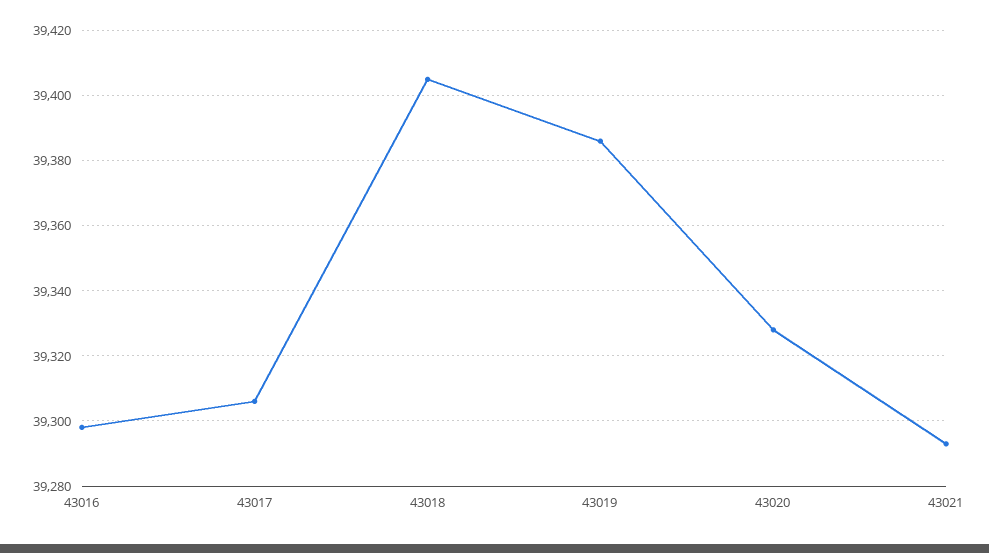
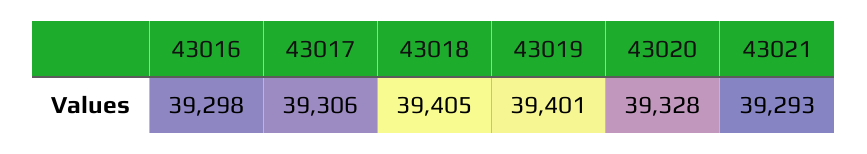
  {
    "43016": 39298,
    "43017": 39306,
    "43018": 39405,
-   "43019": 39385,
+   "43019": 39401,
    "43020": 39328,
    "43021": 39293
  }

